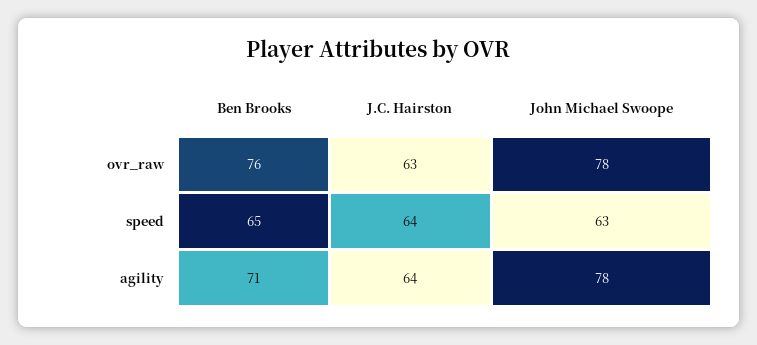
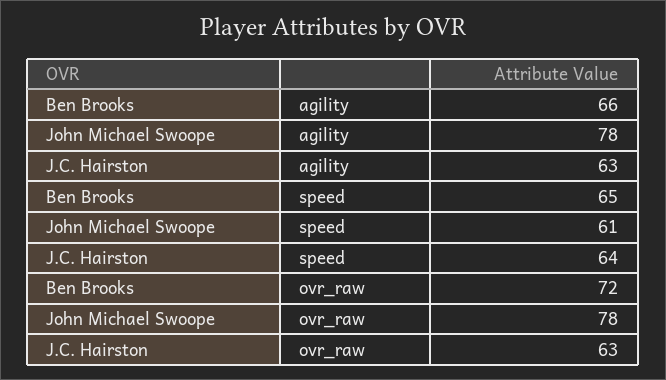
  {
    "Ben Brooks": {
-     "ovr_raw": 76,
+     "ovr_raw": 72,
      "speed": 65,
-     "agility": 71
+     "agility": 66
    },
    "J.C. Hairston": {
      "ovr_raw": 63,
      "speed": 64,
-     "agility": 64
+     "agility": 63
    },
    "John Michael Swoope": {
      "ovr_raw": 78,
-     "speed": 63,
+     "speed": 61,
      "agility": 78
    }
  }

